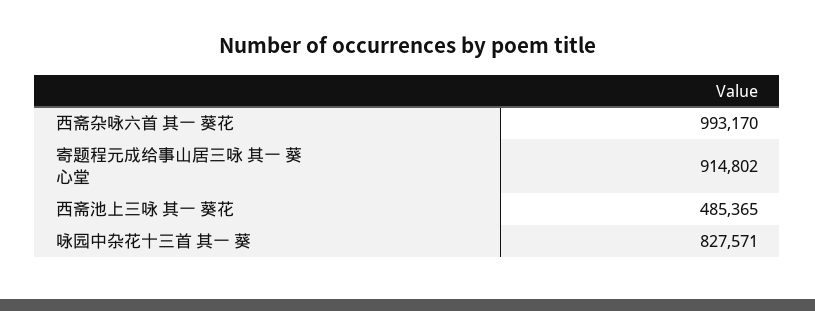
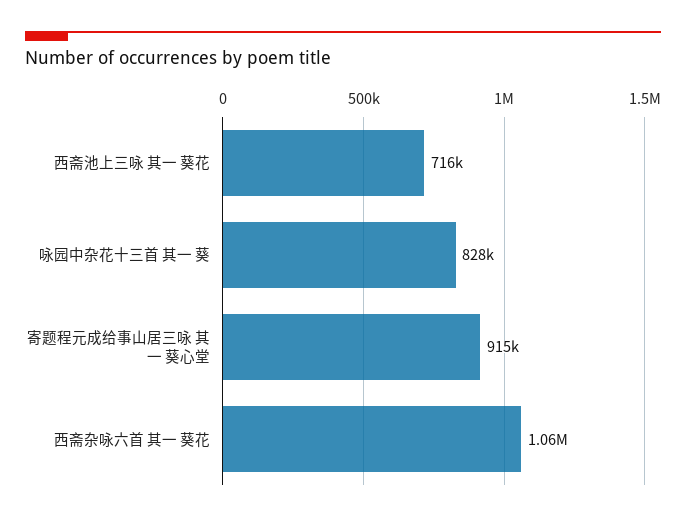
  {
-   "西斋杂咏六首 其一 葵花": 993170,
+   "西斋杂咏六首 其一 葵花": 1060000,
    "寄题程元成给事山居三咏 其一 葵心堂": 914802,
-   "西斋池上三咏 其一 葵花": 485365,
+   "西斋池上三咏 其一 葵花": 716000,
    "咏园中杂花十三首 其一 葵": 827571
  }

